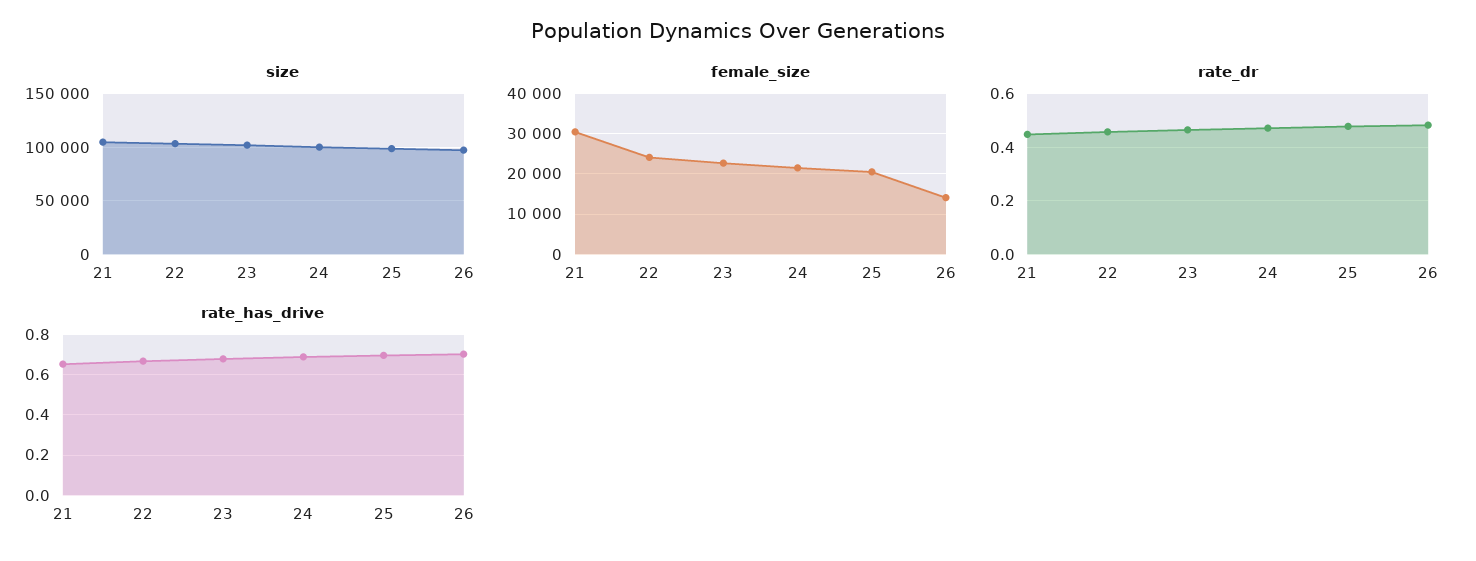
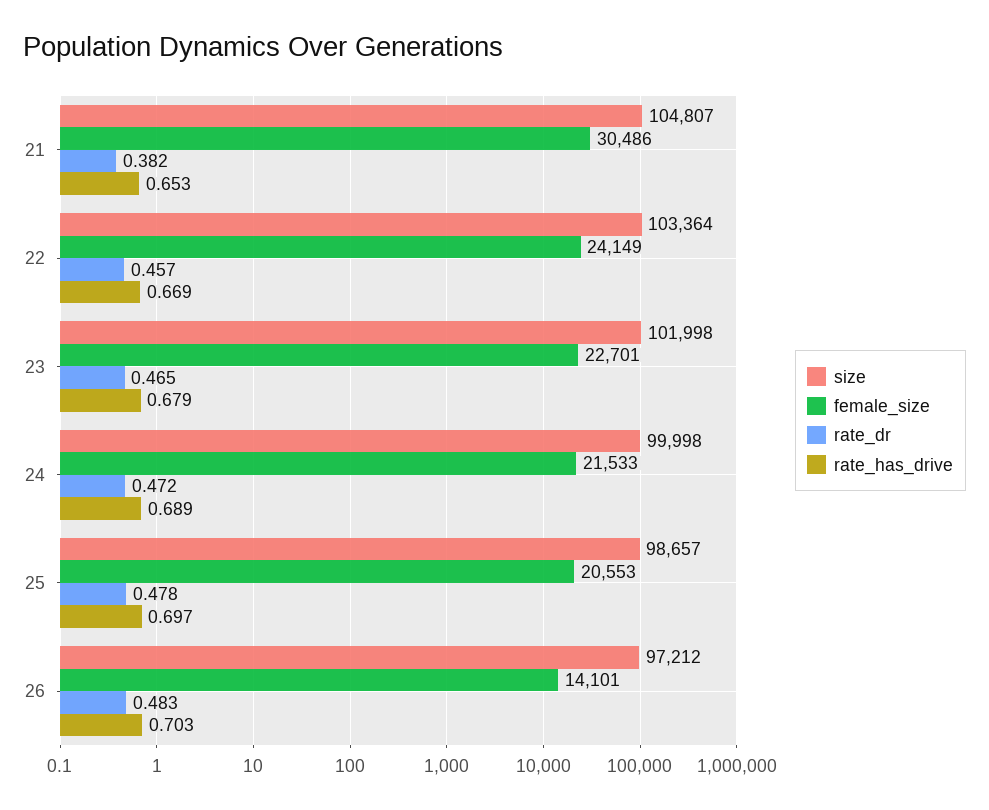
  {
    "size": {
      "21": 104807,
      "22": 103364,
      "23": 101998,
      "24": 99998,
      "25": 98657,
      "26": 97212
    },
    "female_size": {
      "21": 30486,
      "22": 24149,
      "23": 22701,
      "24": 21533,
      "25": 20553,
      "26": 14101
    },
    "rate_dr": {
-     "21": 0.45,
+     "21": 0.382,
      "22": 0.457,
      "23": 0.465,
      "24": 0.472,
      "25": 0.478,
      "26": 0.483
    },
    "rate_has_drive": {
      "21": 0.653,
      "22": 0.669,
      "23": 0.679,
      "24": 0.689,
      "25": 0.697,
      "26": 0.703
    }
  }

